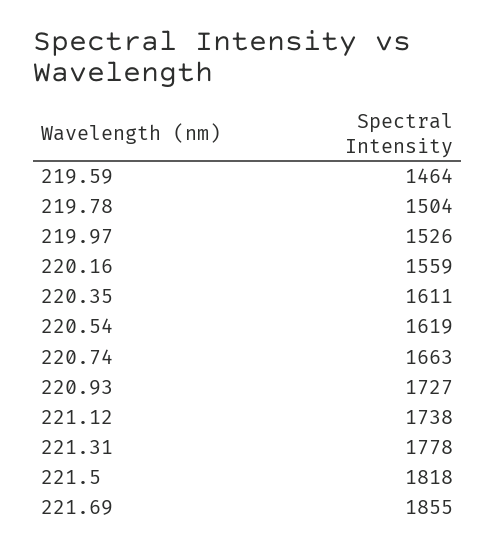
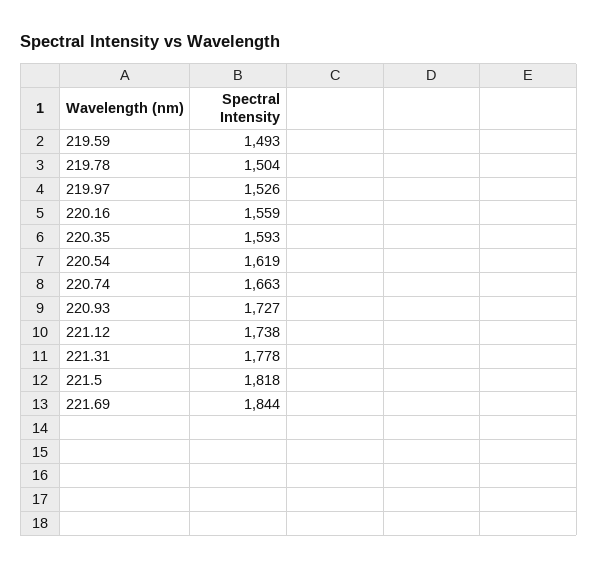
  {
-   "219.59": 1464,
+   "219.59": 1493,
    "219.78": 1504,
    "219.97": 1526,
    "220.16": 1559,
-   "220.35": 1611,
+   "220.35": 1593,
    "220.54": 1619,
    "220.74": 1663,
    "220.93": 1727,
    "221.12": 1738,
    "221.31": 1778,
    "221.5": 1818,
-   "221.69": 1855
+   "221.69": 1844
  }

